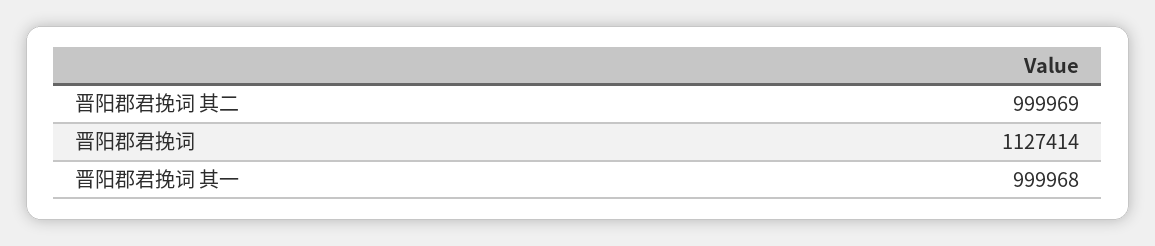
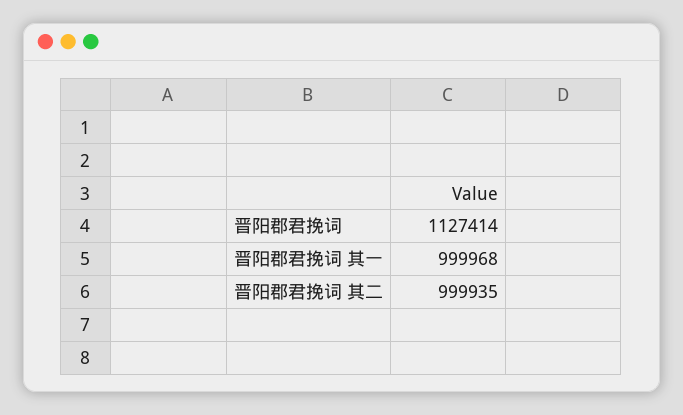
  {
-   "晋阳郡君挽词 其二": 999969,
+   "晋阳郡君挽词 其二": 999935,
    "晋阳郡君挽词": 1127414,
    "晋阳郡君挽词 其一": 999968
  }

